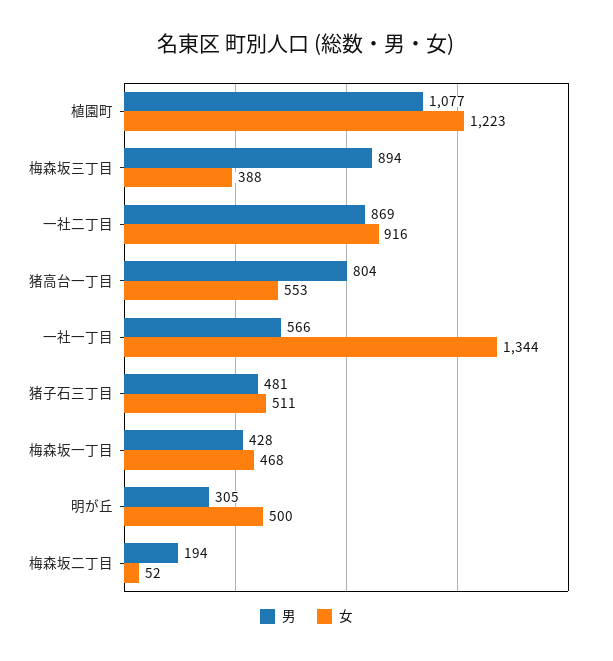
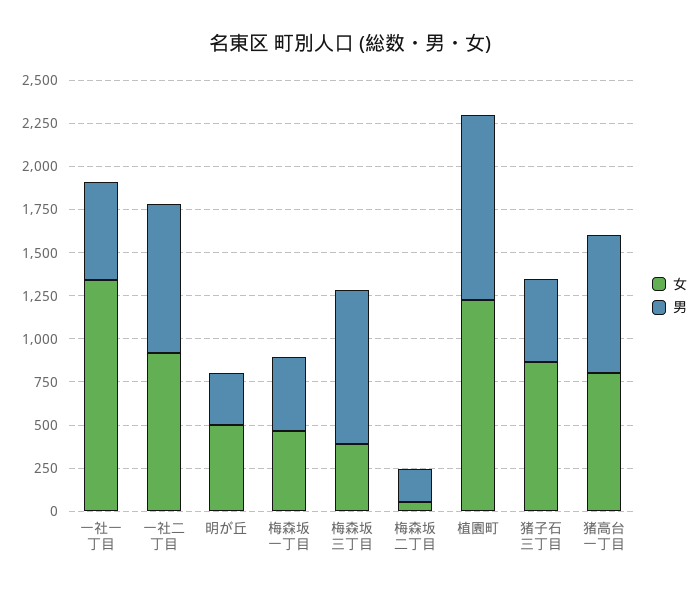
  {
    "男": {
      "植園町": 1077,
      "梅森坂三丁目": 894,
      "一社二丁目": 869,
      "猪高台一丁目": 804,
      "一社一丁目": 566,
      "猪子石三丁目": 481,
      "梅森坂一丁目": 428,
      "明が丘": 305,
      "梅森坂二丁目": 194
    },
    "女": {
      "植園町": 1223,
      "梅森坂三丁目": 388,
      "一社二丁目": 916,
-     "猪高台一丁目": 553,
+     "猪高台一丁目": 800,
      "一社一丁目": 1344,
-     "猪子石三丁目": 511,
+     "猪子石三丁目": 850,
      "梅森坂一丁目": 468,
      "明が丘": 500,
      "梅森坂二丁目": 52
    }
  }

